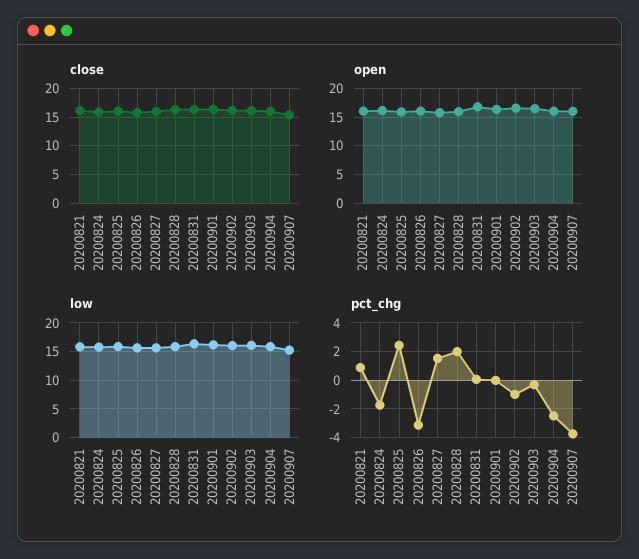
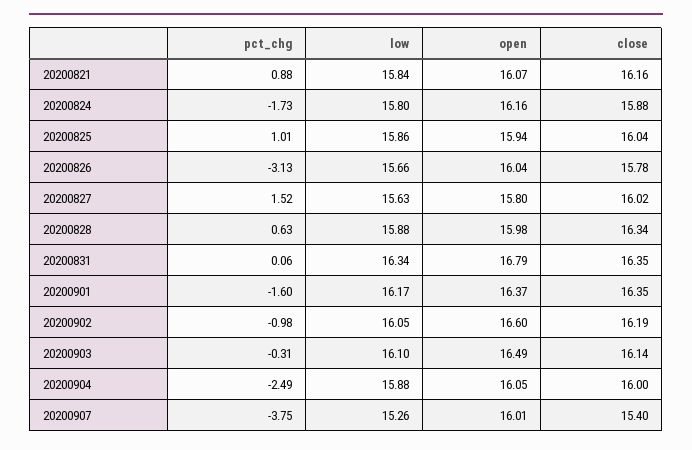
  {
    "close": {
      "20200821": 16.16,
      "20200824": 15.88,
      "20200825": 16.04,
      "20200826": 15.78,
      "20200827": 16.02,
      "20200828": 16.34,
      "20200831": 16.35,
      "20200901": 16.35,
      "20200902": 16.19,
      "20200903": 16.14,
      "20200904": 16,
      "20200907": 15.4
    },
    "open": {
      "20200821": 16.07,
      "20200824": 16.16,
      "20200825": 15.94,
      "20200826": 16.04,
      "20200827": 15.8,
      "20200828": 15.98,
      "20200831": 16.79,
      "20200901": 16.37,
      "20200902": 16.6,
      "20200903": 16.49,
      "20200904": 16.05,
      "20200907": 16.01
    },
    "low": {
      "20200821": 15.84,
      "20200824": 15.8,
      "20200825": 15.86,
      "20200826": 15.66,
      "20200827": 15.63,
      "20200828": 15.88,
      "20200831": 16.34,
      "20200901": 16.17,
      "20200902": 16.05,
      "20200903": 16.1,
      "20200904": 15.88,
      "20200907": 15.26
    },
    "pct_chg": {
      "20200821": 0.88,
      "20200824": -1.73,
-     "20200825": 2.5,
+     "20200825": 1.01,
      "20200826": -3.13,
      "20200827": 1.52,
-     "20200828": 2,
+     "20200828": 0.63,
      "20200831": 0.06,
-     "20200901": 0,
+     "20200901": -1.6,
      "20200902": -0.98,
      "20200903": -0.31,
      "20200904": -2.49,
      "20200907": -3.75
    }
  }

